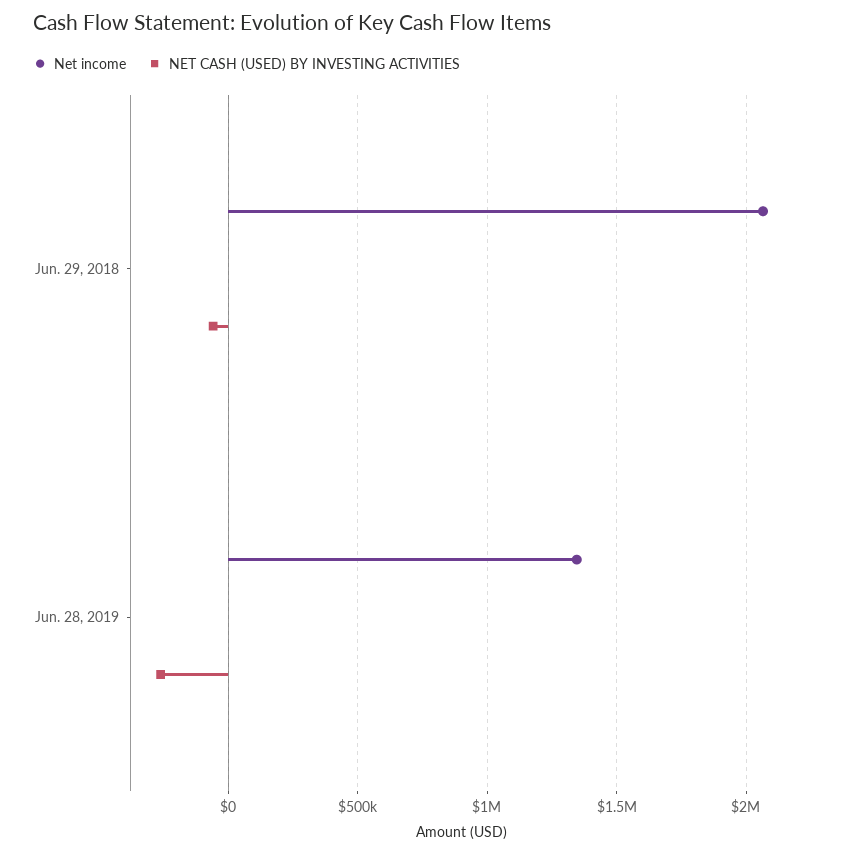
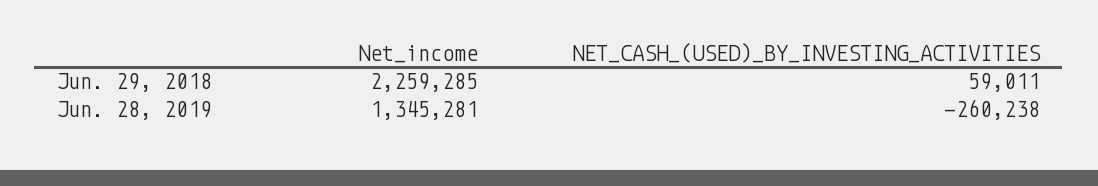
  {
    "Net income": {
-     "Jun. 29, 2018": 2050000,
+     "Jun. 29, 2018": 2259285,
      "Jun. 28, 2019": 1345281
    },
    "NET CASH (USED) BY INVESTING ACTIVITIES": {
-     "Jun. 29, 2018": -50000,
+     "Jun. 29, 2018": 59011,
      "Jun. 28, 2019": -260238
    }
  }

